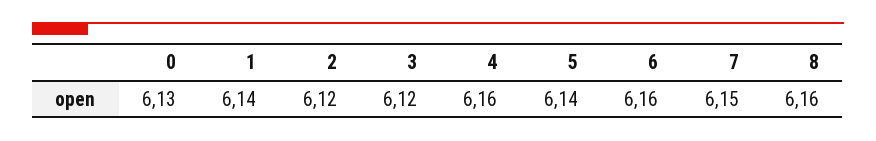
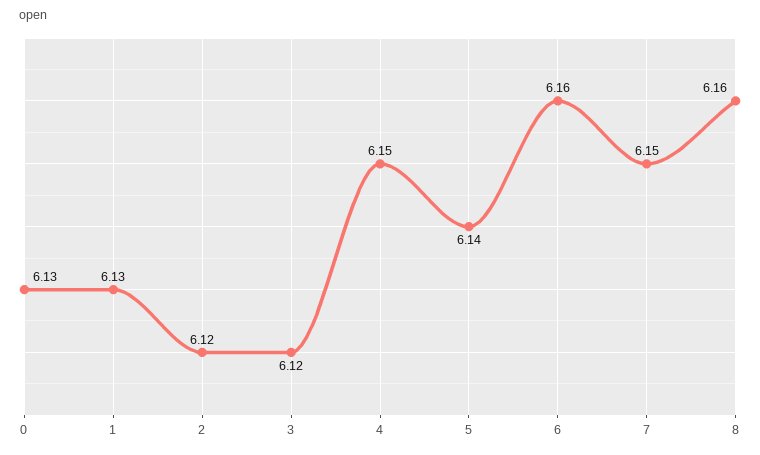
  {
    "0": 6.13,
-   "1": 6.14,
+   "1": 6.13,
    "2": 6.12,
    "3": 6.12,
-   "4": 6.16,
+   "4": 6.15,
    "5": 6.14,
    "6": 6.16,
    "7": 6.15,
    "8": 6.16
  }

